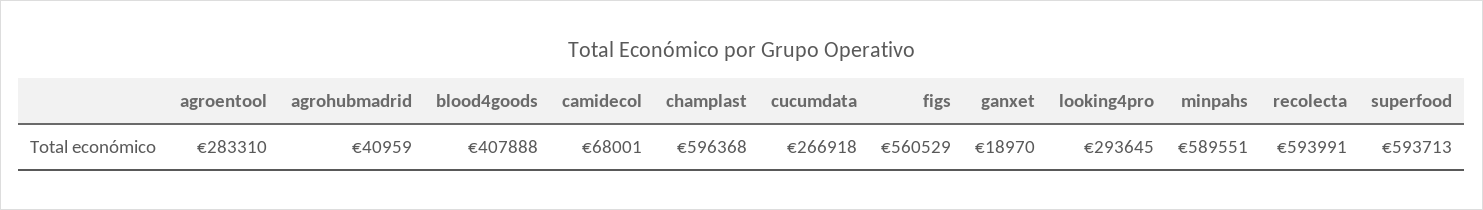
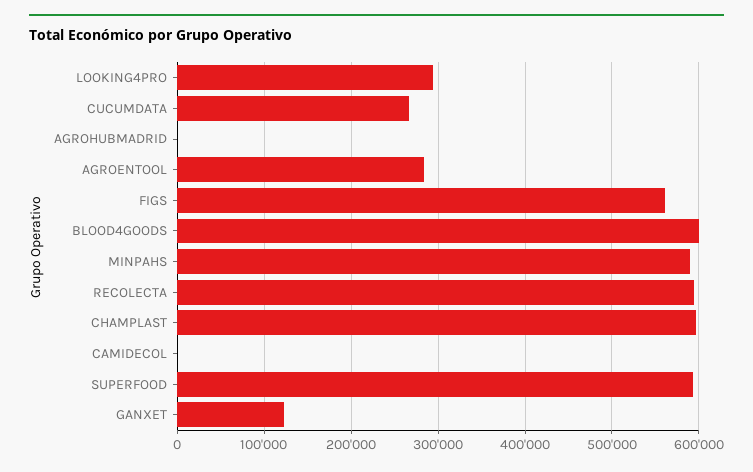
  {
    "agroentool": 283310,
-   "agrohubmadrid": 40959,
+   "agrohubmadrid": 0,
-   "blood4goods": 407888,
+   "blood4goods": 600000,
-   "camidecol": 68001,
+   "camidecol": 0,
    "champlast": 596368,
    "cucumdata": 266918,
    "figs": 560529,
-   "ganxet": 18970,
+   "ganxet": 120000,
    "looking4pro": 293645,
    "minpahs": 589551,
    "recolecta": 593991,
    "superfood": 593713
  }

